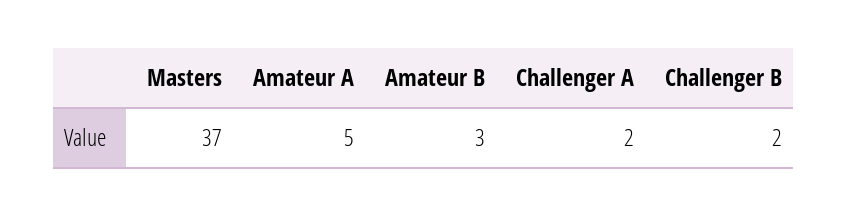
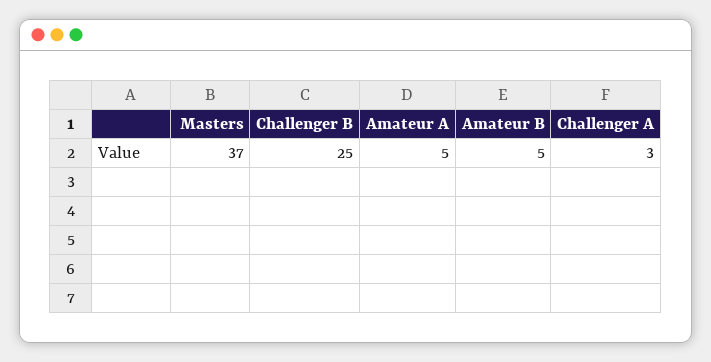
  {
    "Masters": 37,
    "Amateur A": 5,
-   "Amateur B": 3,
+   "Amateur B": 5,
-   "Challenger A": 2,
+   "Challenger A": 3,
-   "Challenger B": 2
+   "Challenger B": 25
  }

